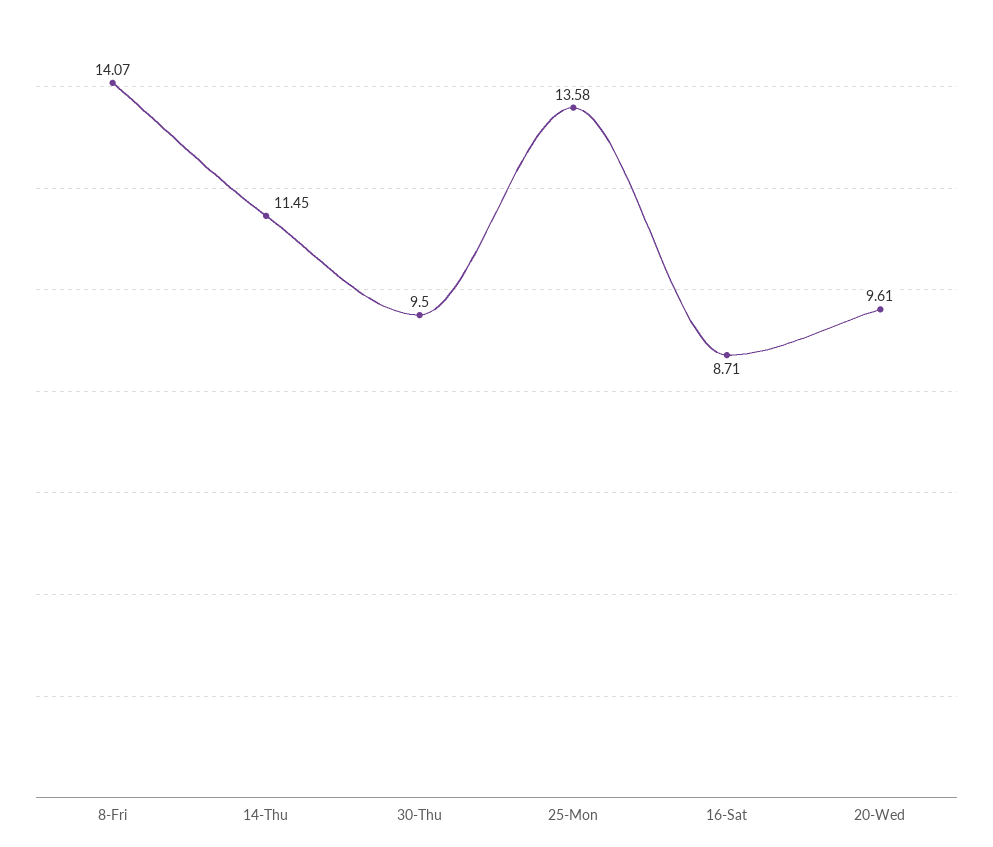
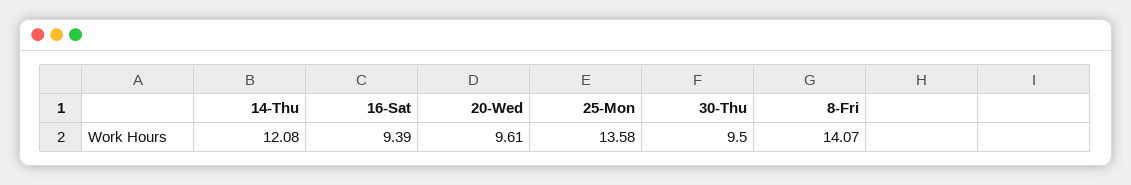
  {
    "8-Fri": 14.07,
-   "14-Thu": 11.45,
+   "14-Thu": 12.08,
    "30-Thu": 9.5,
    "25-Mon": 13.58,
-   "16-Sat": 8.71,
+   "16-Sat": 9.39,
    "20-Wed": 9.61
  }

